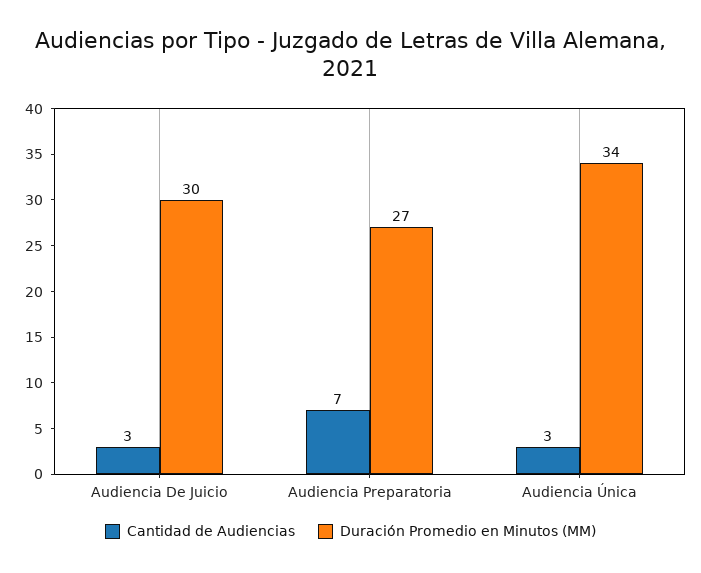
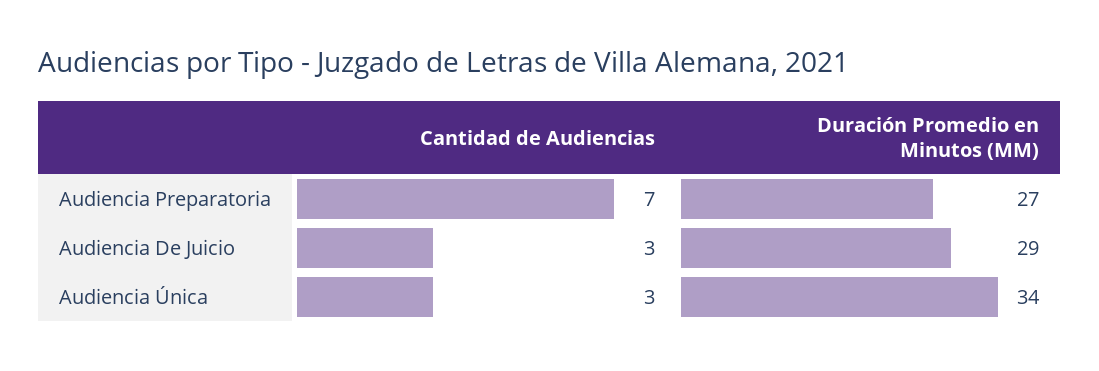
  {
    "Cantidad de Audiencias": {
      "Audiencia De Juicio": 3,
      "Audiencia Preparatoria": 7,
      "Audiencia Única": 3
    },
    "Duración Promedio en Minutos (MM)": {
-     "Audiencia De Juicio": 30,
+     "Audiencia De Juicio": 29,
      "Audiencia Preparatoria": 27,
      "Audiencia Única": 34
    }
  }

